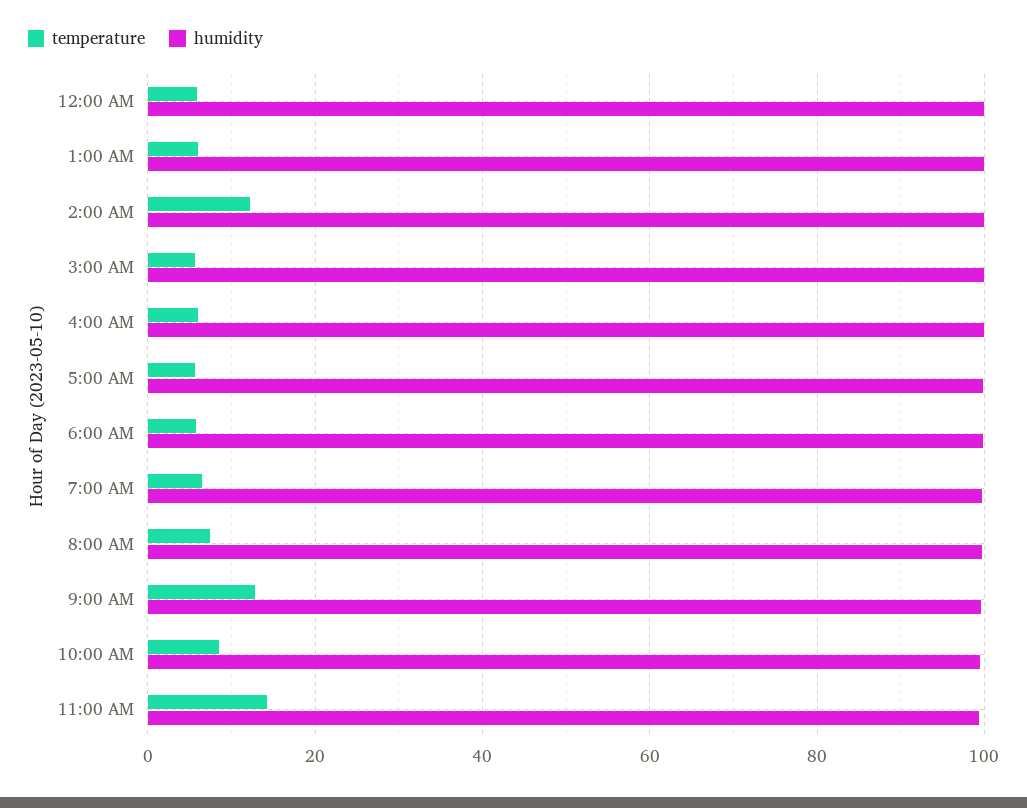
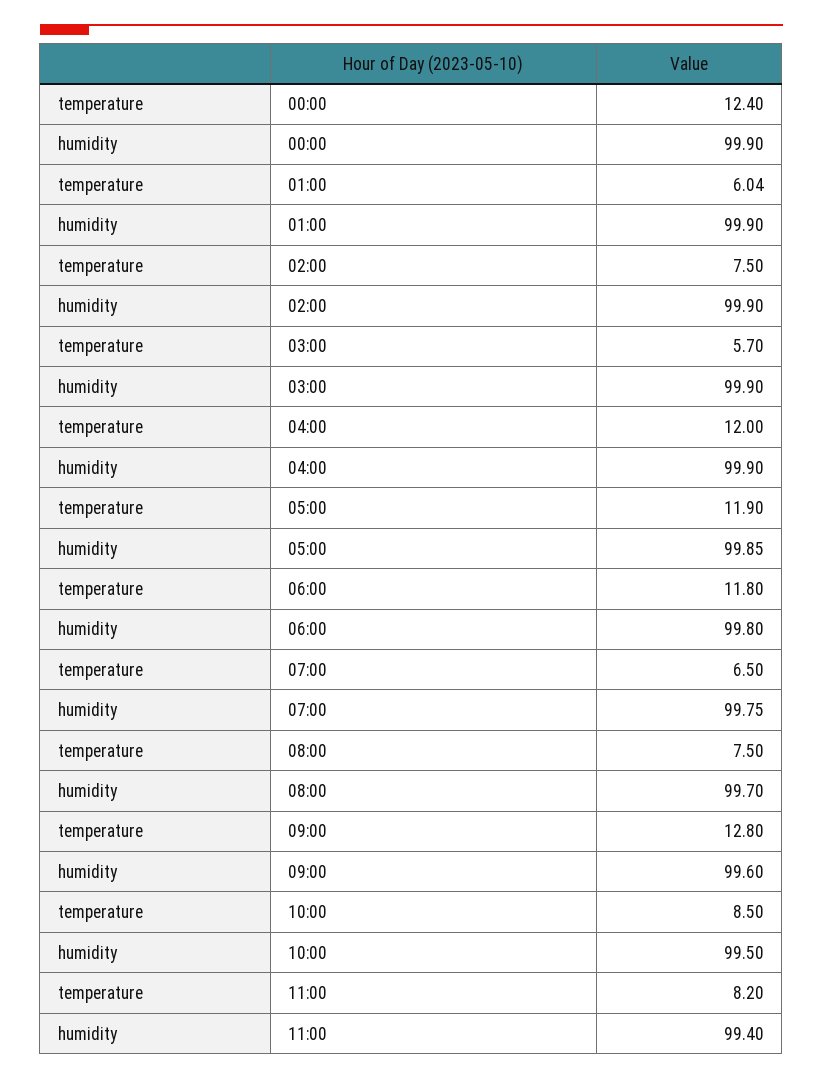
  {
    "temperature": {
-     "12:00 AM": 6,
+     "12:00 AM": 12.4,
      "1:00 AM": 6.04,
-     "2:00 AM": 12,
+     "2:00 AM": 7.5,
      "3:00 AM": 5.7,
-     "4:00 AM": 6,
+     "4:00 AM": 12,
-     "5:00 AM": 6,
+     "5:00 AM": 11.9,
-     "6:00 AM": 6,
+     "6:00 AM": 11.8,
      "7:00 AM": 6.5,
      "8:00 AM": 7.5,
      "9:00 AM": 12.8,
      "10:00 AM": 8.5,
-     "11:00 AM": 14
+     "11:00 AM": 8.2
    },
    "humidity": {
      "12:00 AM": 99.9,
      "1:00 AM": 99.9,
      "2:00 AM": 99.9,
      "3:00 AM": 99.9,
      "4:00 AM": 99.9,
      "5:00 AM": 99.85,
      "6:00 AM": 99.8,
      "7:00 AM": 99.75,
      "8:00 AM": 99.7,
      "9:00 AM": 99.6,
      "10:00 AM": 99.5,
      "11:00 AM": 99.4
    }
  }

